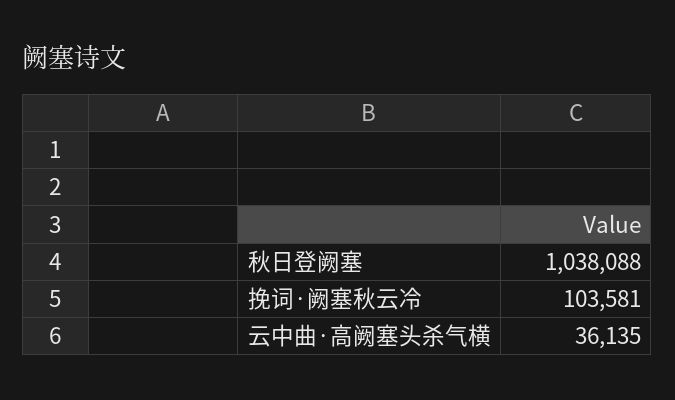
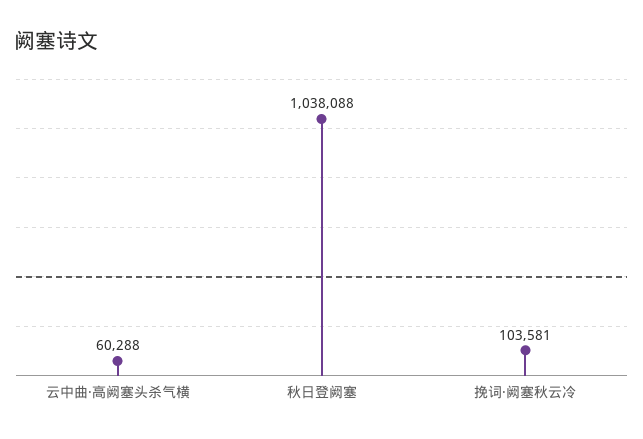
  {
    "秋日登阙塞": 1038088,
    "挽词·阙塞秋云冷": 103581,
-   "云中曲·高阙塞头杀气横": 36135
+   "云中曲·高阙塞头杀气横": 60288
  }

